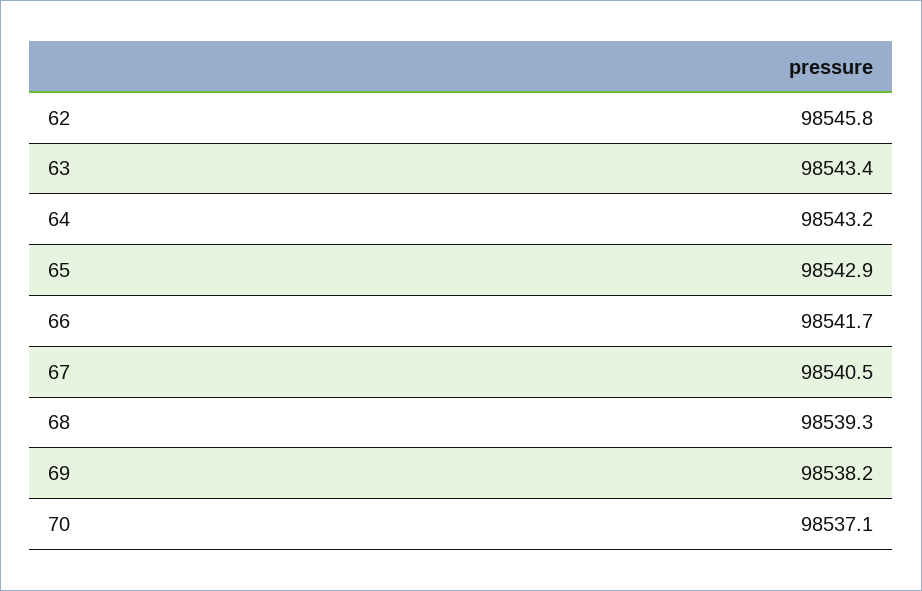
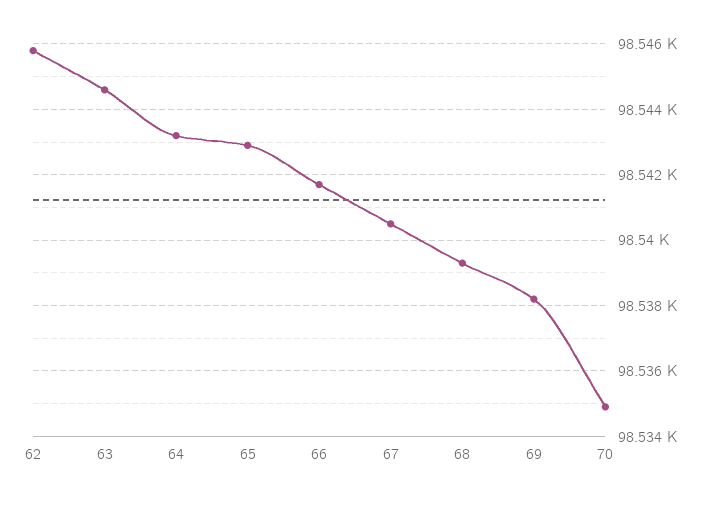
  {
    "62": 98545.8,
-   "63": 98543.4,
+   "63": 98544.5,
    "64": 98543.2,
    "65": 98542.9,
    "66": 98541.7,
    "67": 98540.5,
    "68": 98539.3,
    "69": 98538.2,
-   "70": 98537.1
+   "70": 98535
  }

